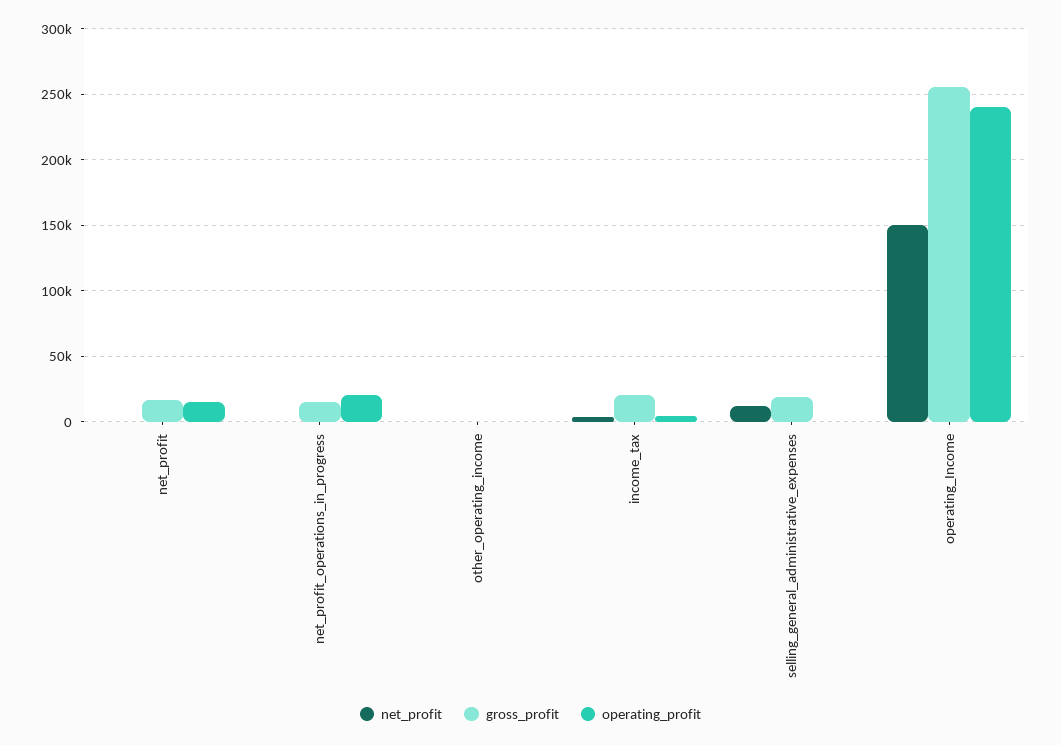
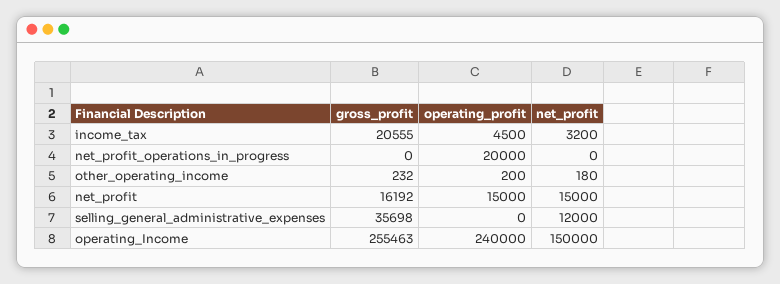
  {
    "net_profit": {
-     "net_profit": 0,
+     "net_profit": 15000,
      "net_profit_operations_in_progress": 0,
      "other_operating_income": 180,
      "income_tax": 3200,
      "selling_general_administrative_expenses": 12000,
      "operating_Income": 150000
    },
    "gross_profit": {
      "net_profit": 16192,
-     "net_profit_operations_in_progress": 15000,
+     "net_profit_operations_in_progress": 0,
      "other_operating_income": 232,
      "income_tax": 20555,
-     "selling_general_administrative_expenses": 20000,
+     "selling_general_administrative_expenses": 35698,
      "operating_Income": 255463
    },
    "operating_profit": {
      "net_profit": 15000,
      "net_profit_operations_in_progress": 20000,
      "other_operating_income": 200,
      "income_tax": 4500,
      "selling_general_administrative_expenses": 0,
      "operating_Income": 240000
    }
  }

